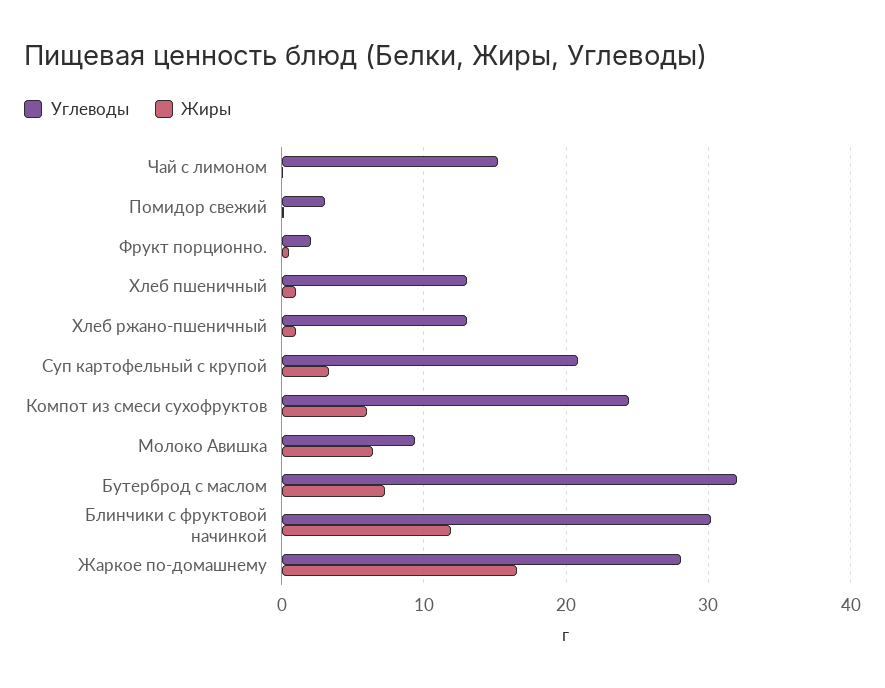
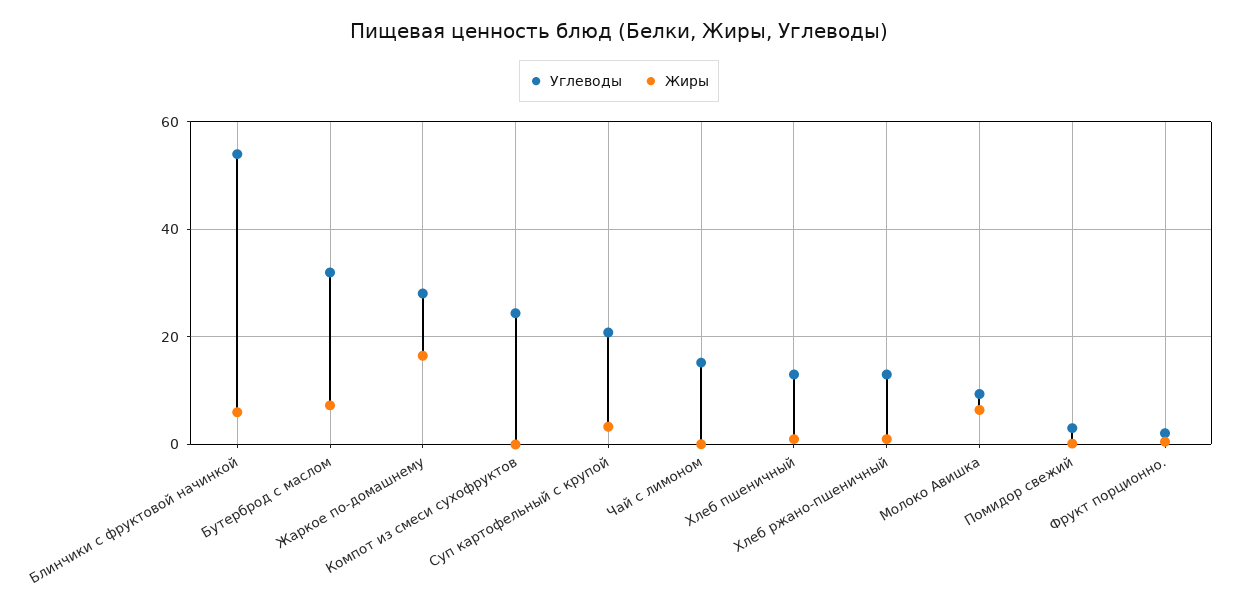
  {
    "Углеводы": {
      "Чай с лимоном": 15,
      "Помидор свежий": 3,
      "Фрукт порционно.": 2,
      "Хлеб пшеничный": 13,
      "Хлеб ржано-пшеничный": 13,
      "Суп картофельный с крупой": 21,
      "Компот из смеси сухофруктов": 24,
      "Молоко Авишка": 9,
      "Бутерброд с маслом": 32,
-     "Блинчики с фруктовой начинкой": 30,
+     "Блинчики с фруктовой начинкой": 54,
      "Жаркое по-домашнему": 28
    },
    "Жиры": {
      "Чай с лимоном": 0,
      "Помидор свежий": 0,
      "Фрукт порционно.": 1,
      "Хлеб пшеничный": 1,
      "Хлеб ржано-пшеничный": 1,
      "Суп картофельный с крупой": 3,
-     "Компот из смеси сухофруктов": 6,
+     "Компот из смеси сухофруктов": 0,
      "Молоко Авишка": 6,
      "Бутерброд с маслом": 7,
-     "Блинчики с фруктовой начинкой": 12,
+     "Блинчики с фруктовой начинкой": 6,
      "Жаркое по-домашнему": 17
    }
  }

